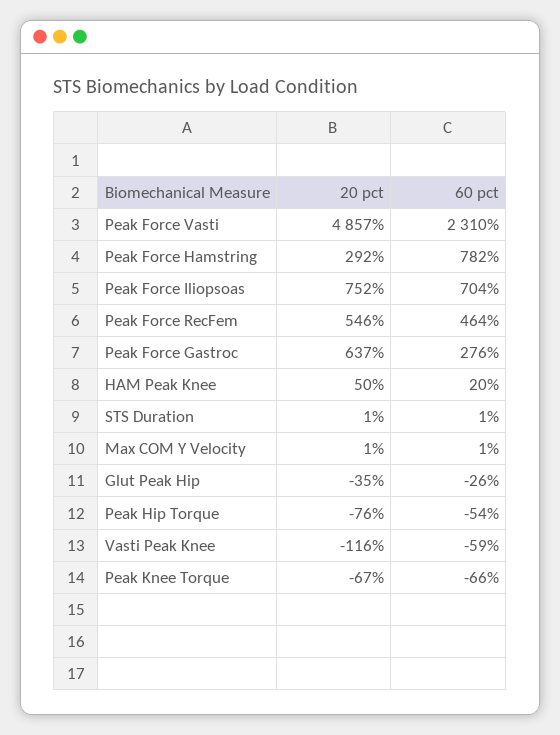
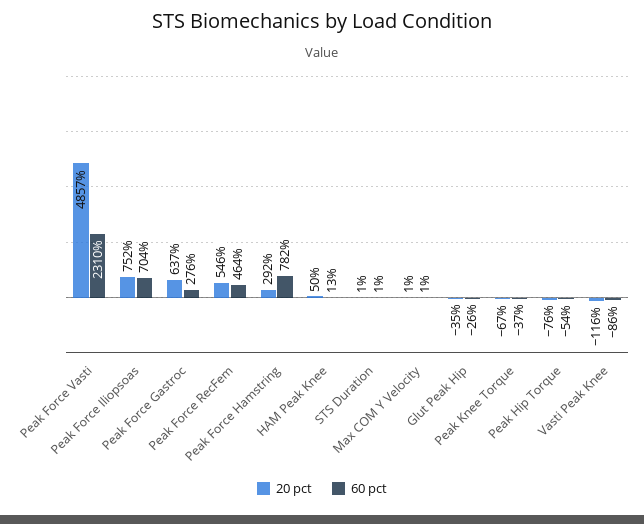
  {
    "20 pct": {
      "Peak Force Vasti": 4857,
      "Peak Force Hamstring": 292,
      "Peak Force Iliopsoas": 752,
      "Peak Force RecFem": 546,
      "Peak Force Gastroc": 637,
      "HAM Peak Knee": 50,
      "STS Duration": 1,
      "Max COM Y Velocity": 1,
      "Glut Peak Hip": -35,
      "Peak Hip Torque": -76,
      "Vasti Peak Knee": -116,
      "Peak Knee Torque": -67
    },
    "60 pct": {
      "Peak Force Vasti": 2310,
      "Peak Force Hamstring": 782,
      "Peak Force Iliopsoas": 704,
      "Peak Force RecFem": 464,
      "Peak Force Gastroc": 276,
-     "HAM Peak Knee": 20,
+     "HAM Peak Knee": 13,
      "STS Duration": 1,
      "Max COM Y Velocity": 1,
      "Glut Peak Hip": -26,
      "Peak Hip Torque": -54,
-     "Vasti Peak Knee": -59,
+     "Vasti Peak Knee": -86,
-     "Peak Knee Torque": -66
+     "Peak Knee Torque": -37
    }
  }

